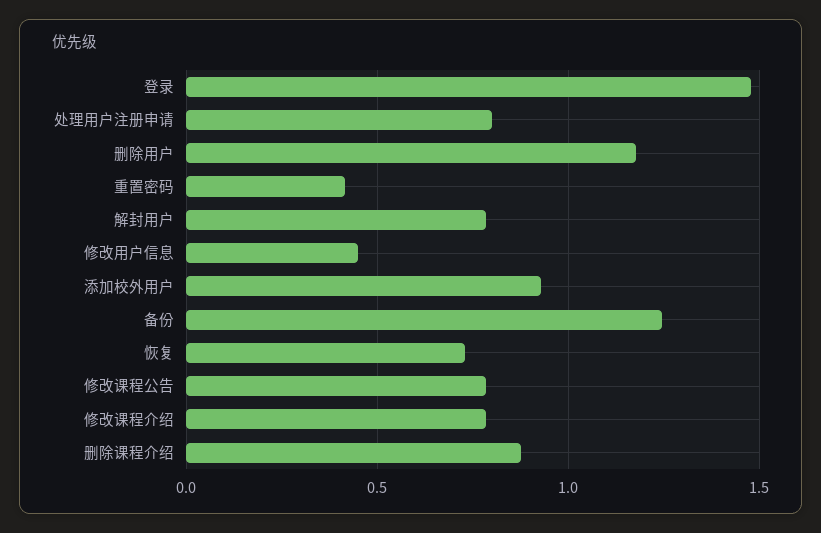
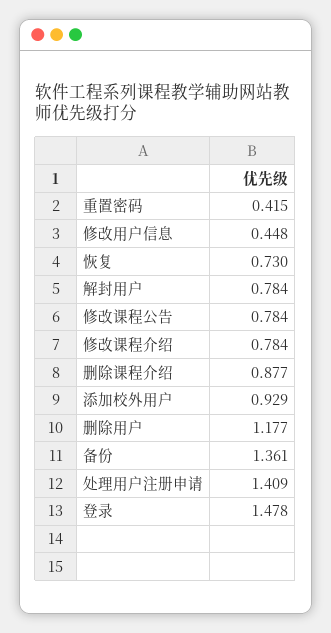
  {
    "登录": 1.478,
-   "处理用户注册申请": 0.8,
+   "处理用户注册申请": 1.409,
    "删除用户": 1.177,
    "重置密码": 0.415,
    "解封用户": 0.784,
    "修改用户信息": 0.448,
    "添加校外用户": 0.929,
-   "备份": 1.25,
+   "备份": 1.361,
    "恢复": 0.73,
    "修改课程公告": 0.784,
    "修改课程介绍": 0.784,
    "删除课程介绍": 0.877
  }

